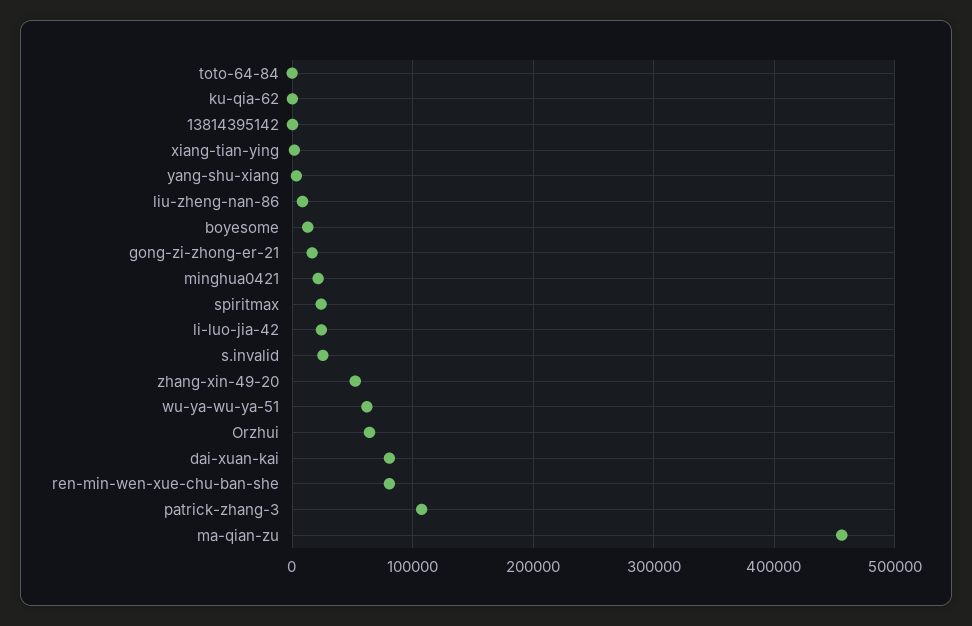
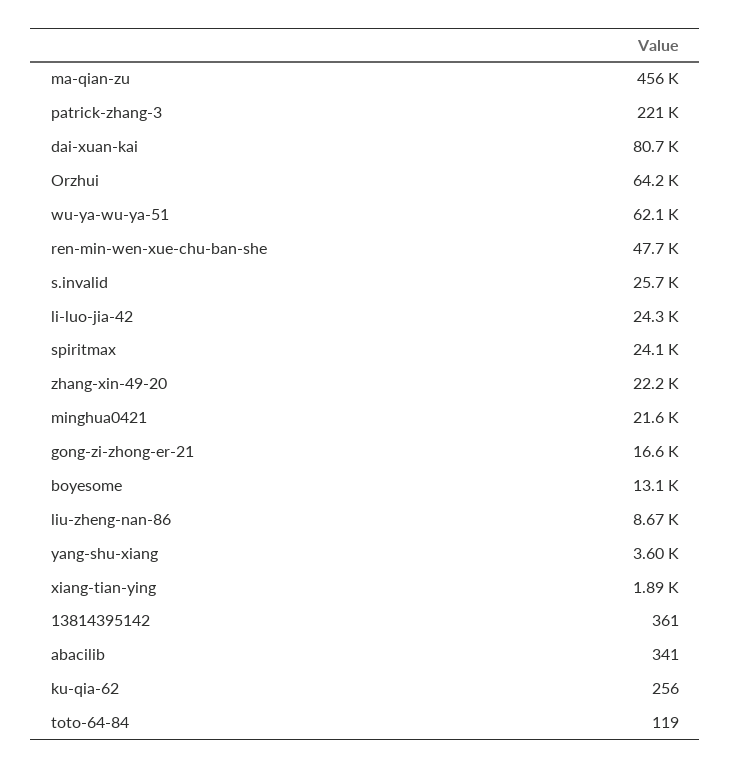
  {
    "toto-64-84": 119,
    "ku-qia-62": 256,
    "13814395142": 361,
    "xiang-tian-ying": 1890,
    "yang-shu-xiang": 3600,
    "liu-zheng-nan-86": 8670,
    "boyesome": 13100,
    "gong-zi-zhong-er-21": 16600,
    "minghua0421": 21600,
    "spiritmax": 24100,
    "li-luo-jia-42": 24300,
    "s.invalid": 25700,
-   "zhang-xin-49-20": 50000,
+   "zhang-xin-49-20": 22200,
    "wu-ya-wu-ya-51": 62100,
    "Orzhui": 64200,
    "dai-xuan-kai": 80700,
-   "ren-min-wen-xue-chu-ban-she": 80000,
+   "ren-min-wen-xue-chu-ban-she": 47700,
-   "patrick-zhang-3": 110000,
+   "patrick-zhang-3": 221000,
-   "ma-qian-zu": 456000
+   "ma-qian-zu": 456000,
+   "abacilib": 341
  }

